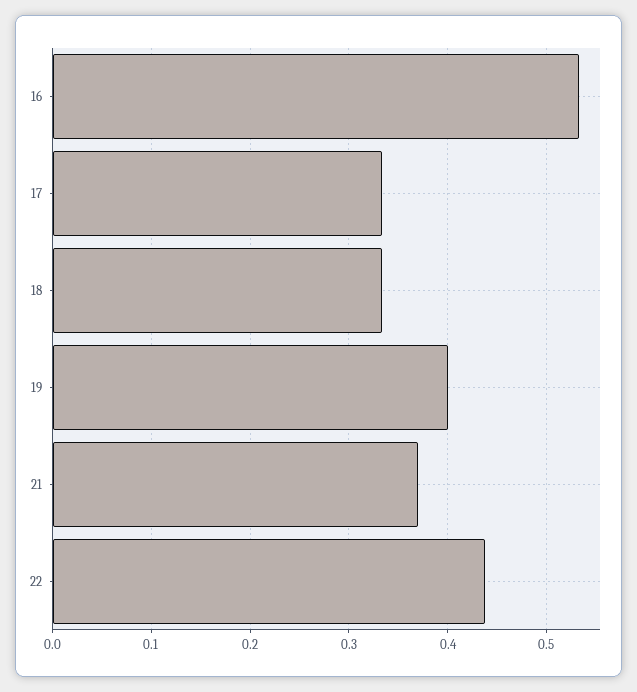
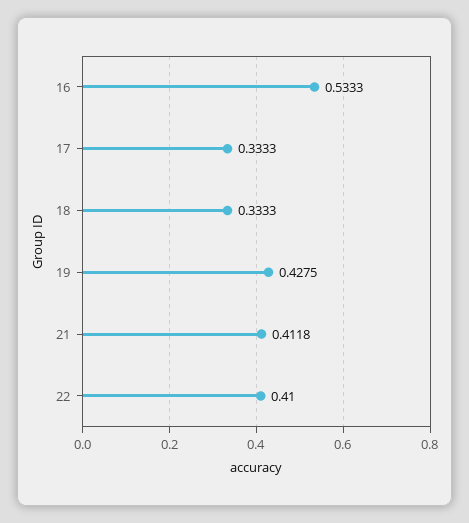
  {
    "16": 0.5333,
    "17": 0.3333,
    "18": 0.3333,
-   "19": 0.4,
+   "19": 0.4275,
-   "21": 0.37,
+   "21": 0.4118,
-   "22": 0.44
+   "22": 0.41
  }

